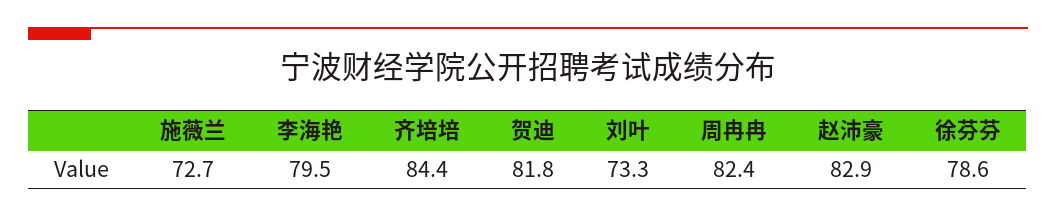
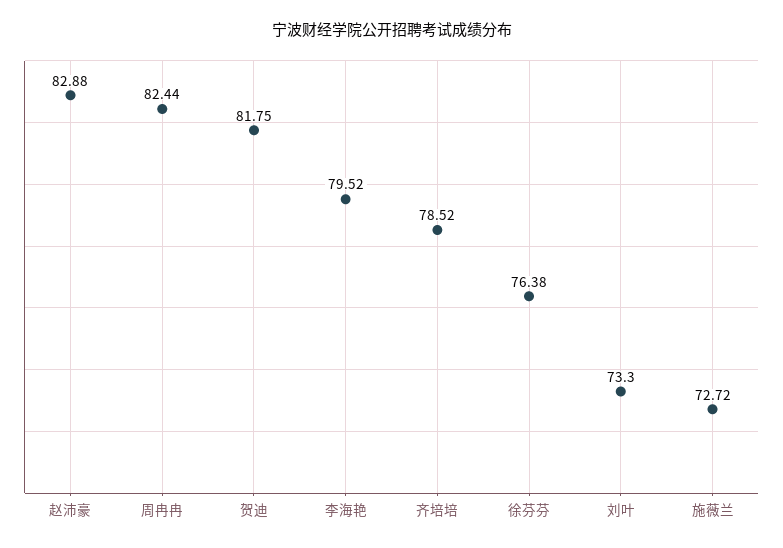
  {
    "施薇兰": 72.72,
    "李海艳": 79.52,
-   "齐培培": 84.4,
+   "齐培培": 78.52,
    "贺迪": 81.75,
    "刘叶": 73.3,
    "周冉冉": 82.44,
    "赵沛豪": 82.88,
-   "徐芬芬": 78.6
+   "徐芬芬": 76.38
  }

